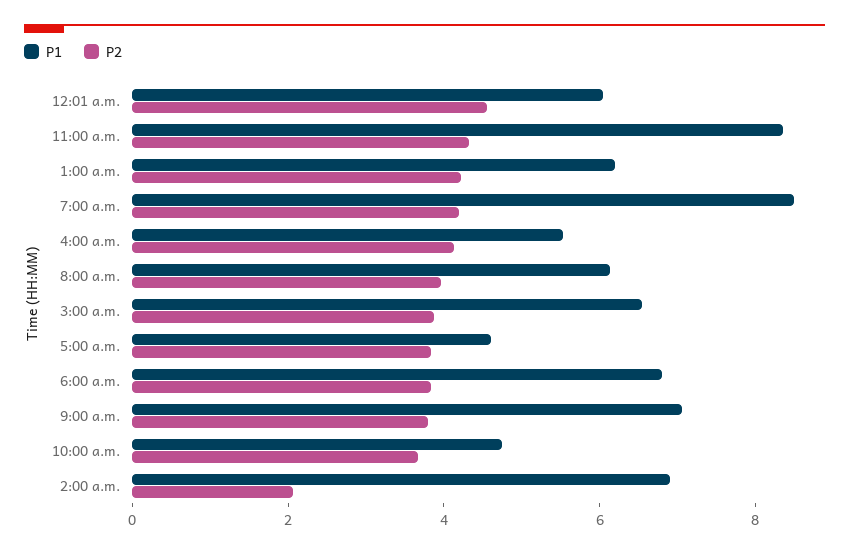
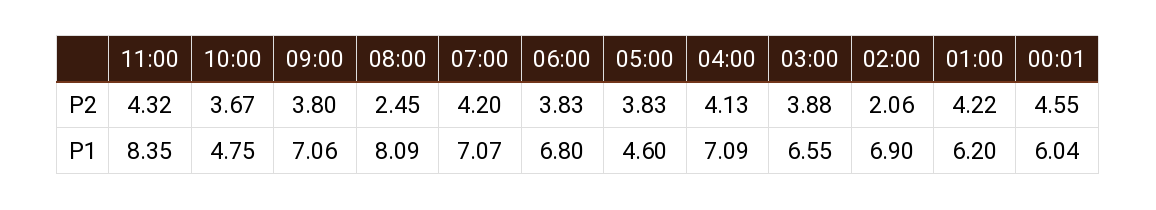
  {
    "P1": {
      "12:01 a.m.": 6.04,
      "11:00 a.m.": 8.35,
      "1:00 a.m.": 6.2,
-     "7:00 a.m.": 8.5,
+     "7:00 a.m.": 7.07,
-     "4:00 a.m.": 5.5,
+     "4:00 a.m.": 7.09,
-     "8:00 a.m.": 6,
+     "8:00 a.m.": 8.09,
      "3:00 a.m.": 6.55,
      "5:00 a.m.": 4.6,
      "6:00 a.m.": 6.8,
      "9:00 a.m.": 7.06,
      "10:00 a.m.": 4.75,
      "2:00 a.m.": 6.9
    },
    "P2": {
      "12:01 a.m.": 4.55,
      "11:00 a.m.": 4.32,
      "1:00 a.m.": 4.22,
      "7:00 a.m.": 4.2,
      "4:00 a.m.": 4.13,
-     "8:00 a.m.": 4,
+     "8:00 a.m.": 2.45,
      "3:00 a.m.": 3.88,
      "5:00 a.m.": 3.83,
      "6:00 a.m.": 3.83,
      "9:00 a.m.": 3.8,
      "10:00 a.m.": 3.67,
      "2:00 a.m.": 2.06
    }
  }

